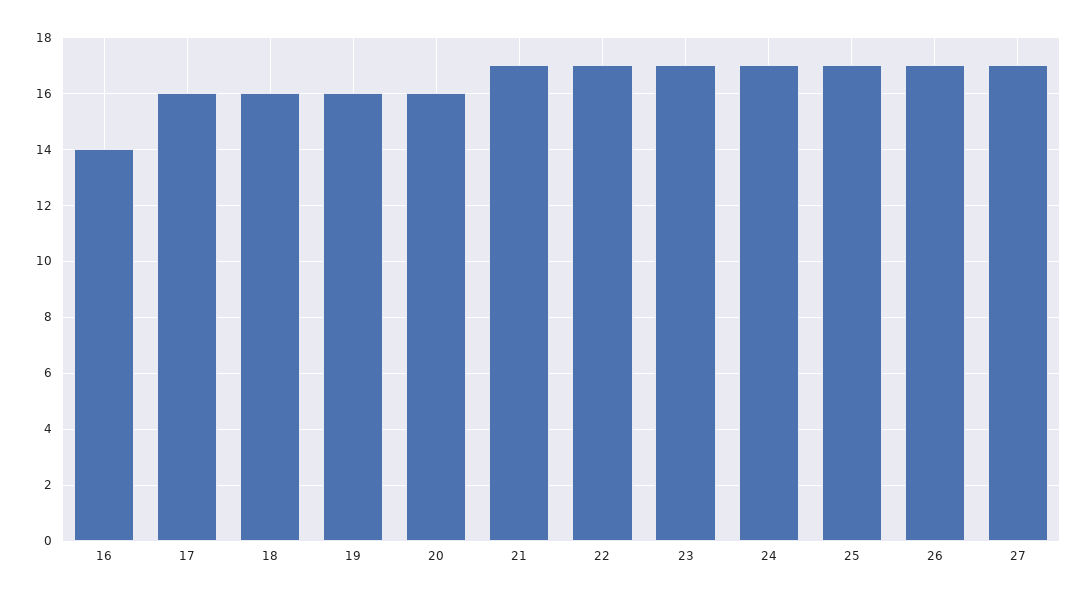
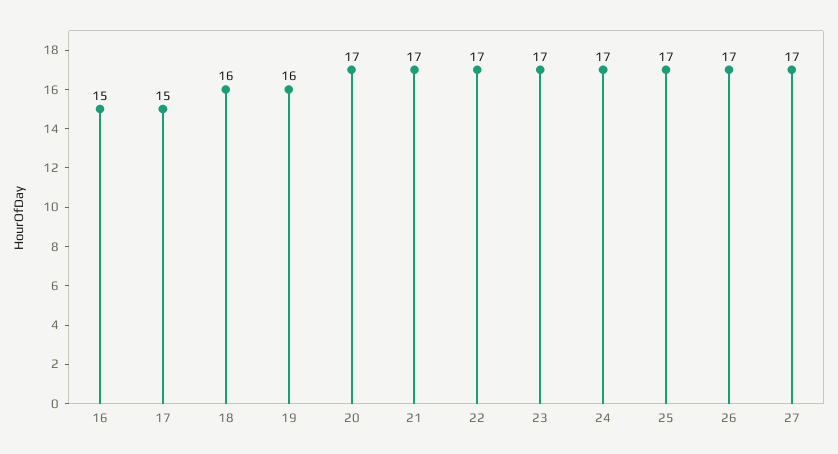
  {
-   "16": 14,
+   "16": 15,
-   "17": 16,
+   "17": 15,
    "18": 16,
    "19": 16,
-   "20": 16,
+   "20": 17,
    "21": 17,
    "22": 17,
    "23": 17,
    "24": 17,
    "25": 17,
    "26": 17,
    "27": 17
  }

